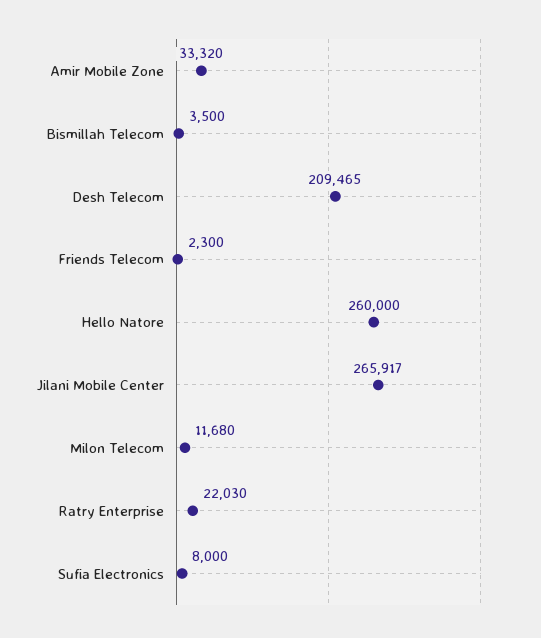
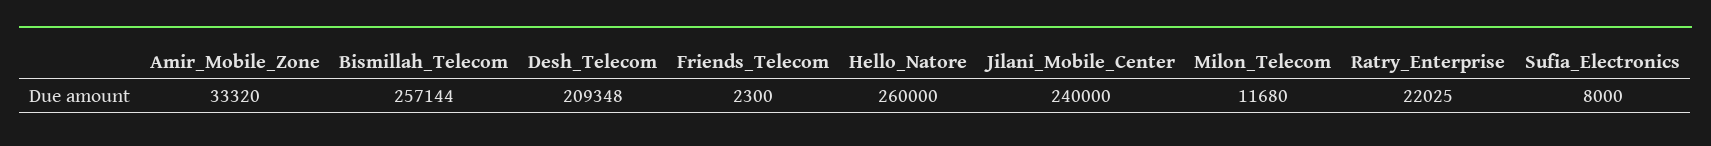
  {
    "Amir Mobile Zone": 33320,
-   "Bismillah Telecom": 3500,
+   "Bismillah Telecom": 257144,
-   "Desh Telecom": 209465,
+   "Desh Telecom": 209348,
    "Friends Telecom": 2300,
    "Hello Natore": 260000,
-   "Jilani Mobile Center": 265917,
+   "Jilani Mobile Center": 240000,
    "Milon Telecom": 11680,
-   "Ratry Enterprise": 22030,
+   "Ratry Enterprise": 22025,
    "Sufia Electronics": 8000
  }

